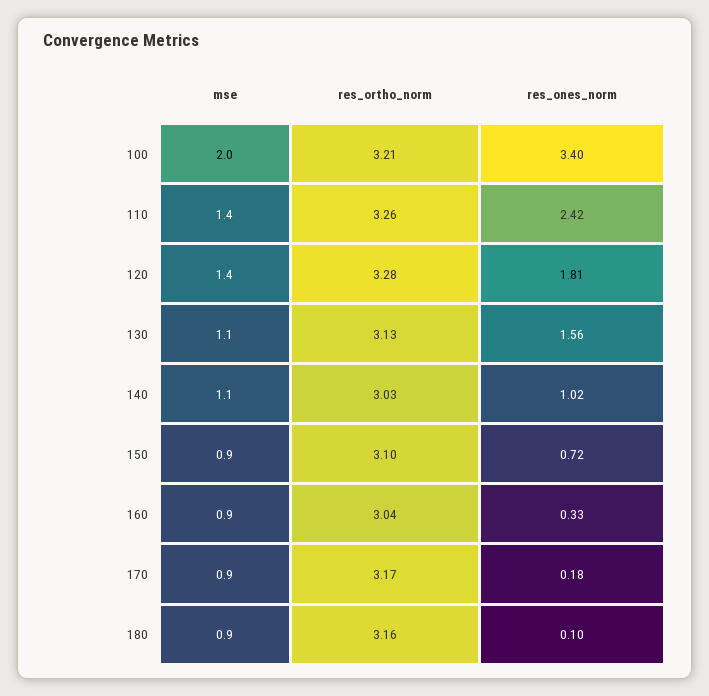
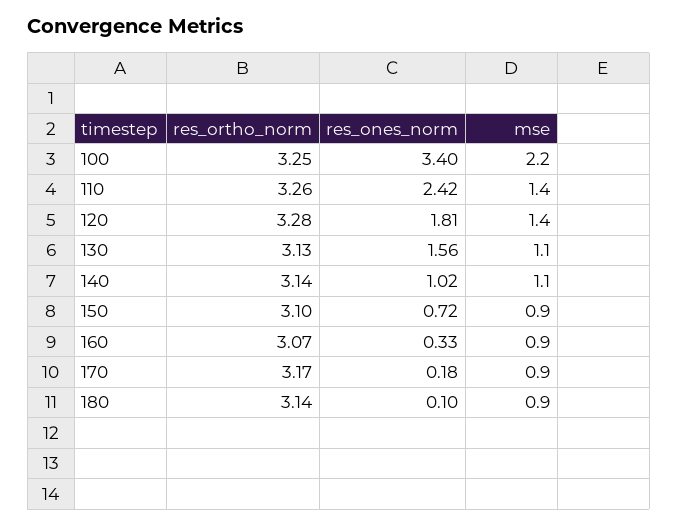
  {
    "mse": {
-     "100": 2,
+     "100": 2.2,
      "110": 1.4,
      "120": 1.4,
      "130": 1.1,
      "140": 1.1,
      "150": 0.9,
      "160": 0.9,
      "170": 0.9,
      "180": 0.9
    },
    "res_ortho_norm": {
-     "100": 3.21,
+     "100": 3.25,
      "110": 3.26,
      "120": 3.28,
      "130": 3.13,
-     "140": 3.03,
+     "140": 3.14,
      "150": 3.1,
-     "160": 3.04,
+     "160": 3.07,
      "170": 3.17,
-     "180": 3.16
+     "180": 3.14
    },
    "res_ones_norm": {
      "100": 3.4,
      "110": 2.42,
      "120": 1.81,
      "130": 1.56,
      "140": 1.02,
      "150": 0.72,
      "160": 0.33,
      "170": 0.18,
      "180": 0.1
    }
  }

